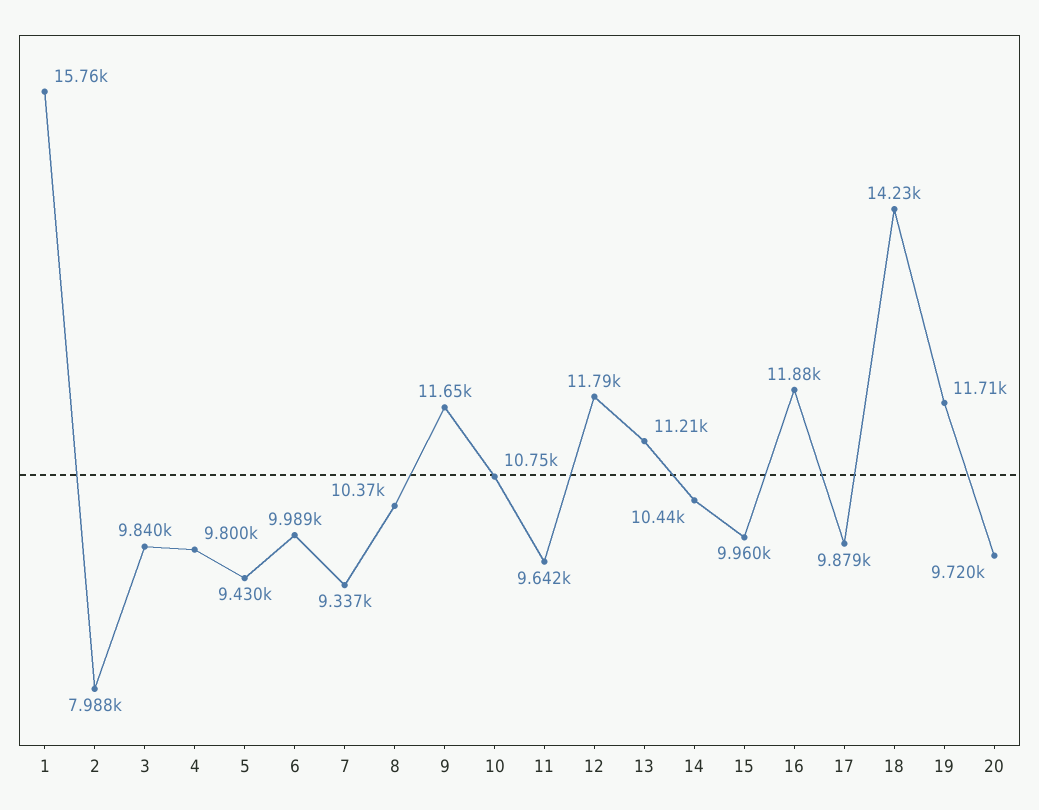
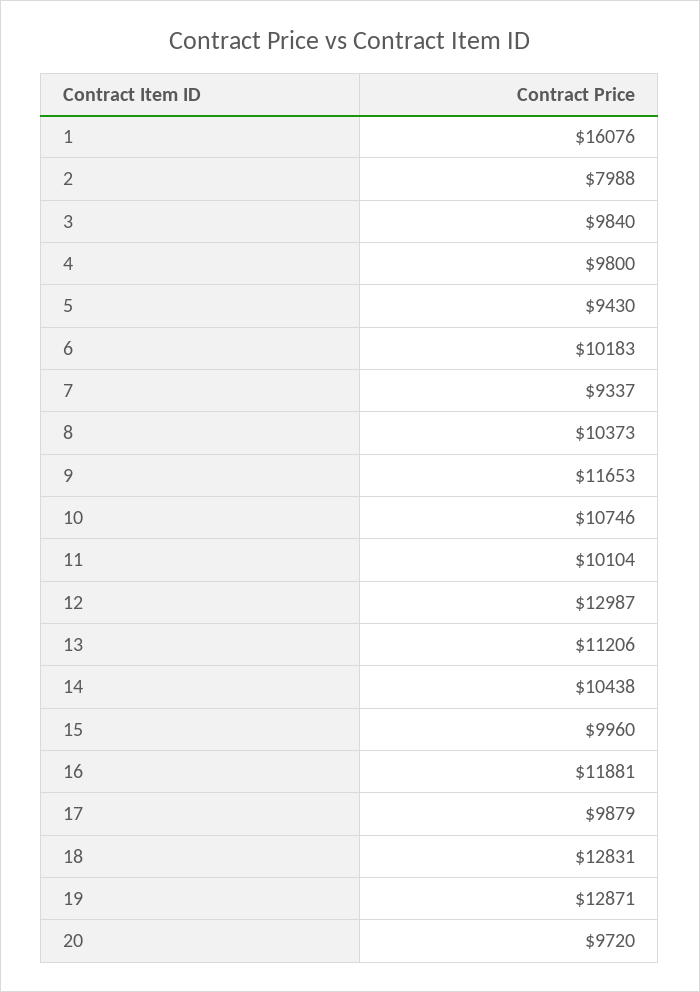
  {
-   "1": 15760,
+   "1": 16076,
    "2": 7988,
    "3": 9840,
    "4": 9800,
    "5": 9430,
-   "6": 9989,
+   "6": 10183,
    "7": 9337,
    "8": 10373,
    "9": 11653,
    "10": 10746,
-   "11": 9642,
+   "11": 10104,
-   "12": 11790,
+   "12": 12987,
    "13": 11206,
    "14": 10438,
    "15": 9960,
    "16": 11881,
    "17": 9879,
-   "18": 14230,
+   "18": 12831,
-   "19": 11710,
+   "19": 12871,
    "20": 9720
  }

